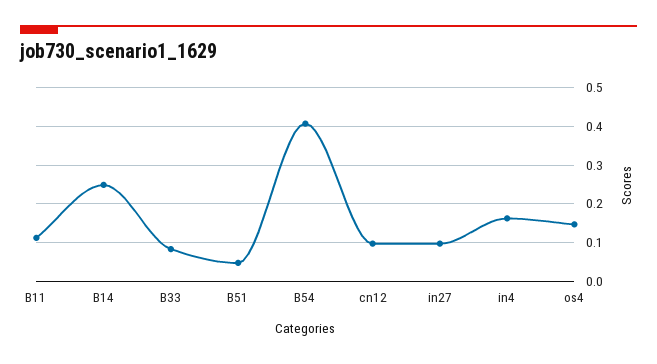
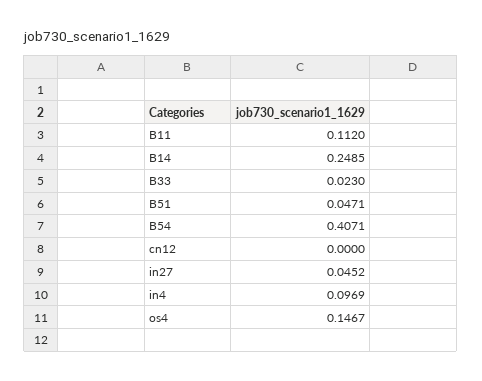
  {
    "B11": 0.112,
    "B14": 0.2485,
-   "B33": 0.08,
+   "B33": 0.023,
    "B51": 0.0471,
    "B54": 0.4071,
-   "cn12": 0.1,
+   "cn12": 0,
-   "in27": 0.1,
+   "in27": 0.0452,
-   "in4": 0.16,
+   "in4": 0.0969,
    "os4": 0.1467
  }

